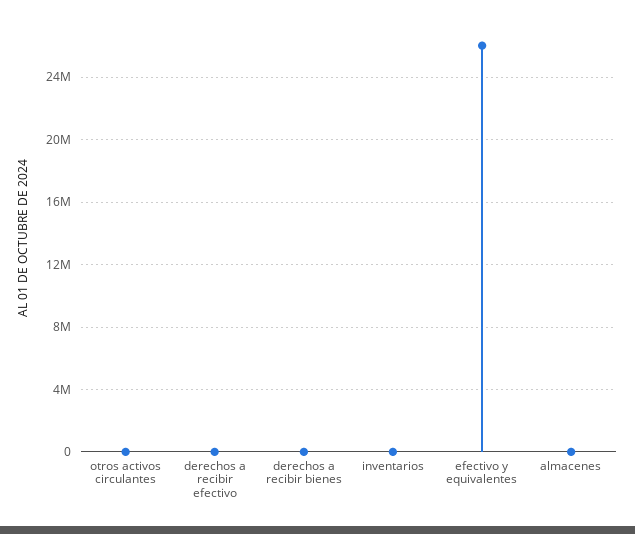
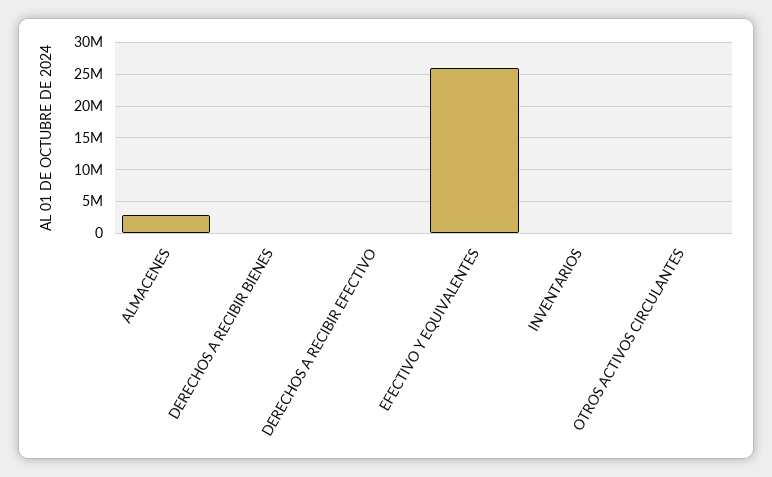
  {
    "otros activos circulantes": 0,
    "derechos a recibir efectivo": 0,
    "derechos a recibir bienes": 0,
    "inventarios": 0,
    "efectivo y equivalentes": 26000000,
-   "almacenes": 0
+   "almacenes": 3000000
  }

